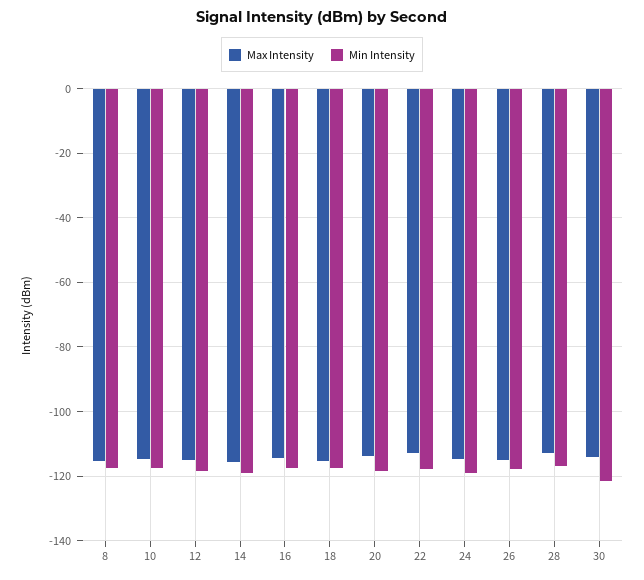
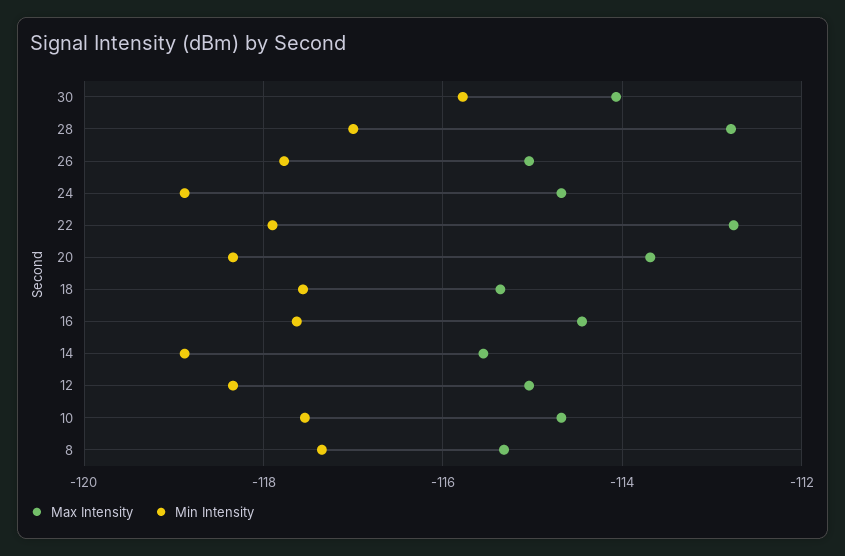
  {
    "Max Intensity": {
      "8": -115.4,
      "10": -114.6,
      "12": -115,
      "14": -115.6,
      "16": -114.4,
      "18": -115.4,
      "20": -113.6,
      "22": -112.8,
      "24": -114.6,
      "26": -115,
      "28": -112.8,
      "30": -114
    },
    "Min Intensity": {
      "8": -117.4,
      "10": -117.6,
      "12": -118.4,
      "14": -118.8,
      "16": -117.6,
      "18": -117.6,
      "20": -118.4,
      "22": -118,
      "24": -118.8,
      "26": -117.8,
      "28": -117,
-     "30": -122
+     "30": -115.8
    }
  }

